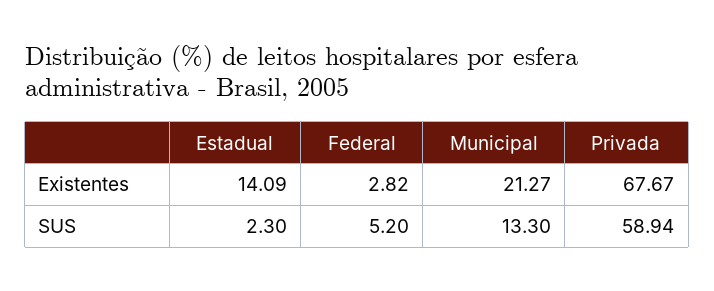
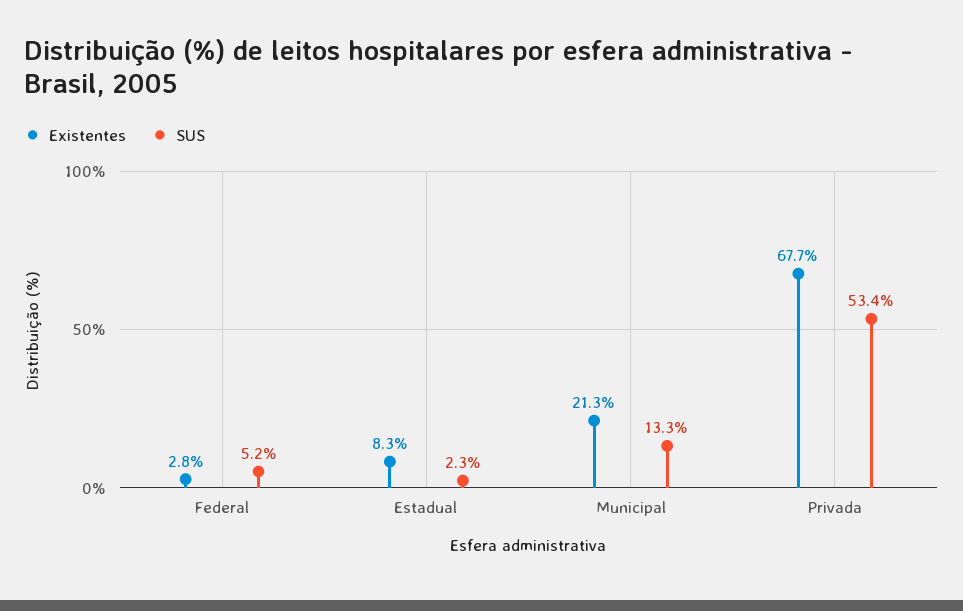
  {
    "Existentes": {
-     "Estadual": 14.09,
+     "Estadual": 8.3,
      "Federal": 2.82,
      "Municipal": 21.27,
      "Privada": 67.67
    },
    "SUS": {
      "Estadual": 2.3,
      "Federal": 5.2,
      "Municipal": 13.3,
-     "Privada": 58.94
+     "Privada": 53.4
    }
  }

